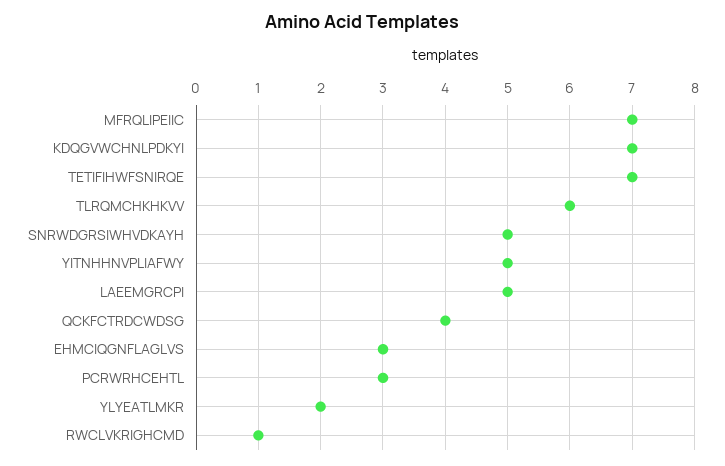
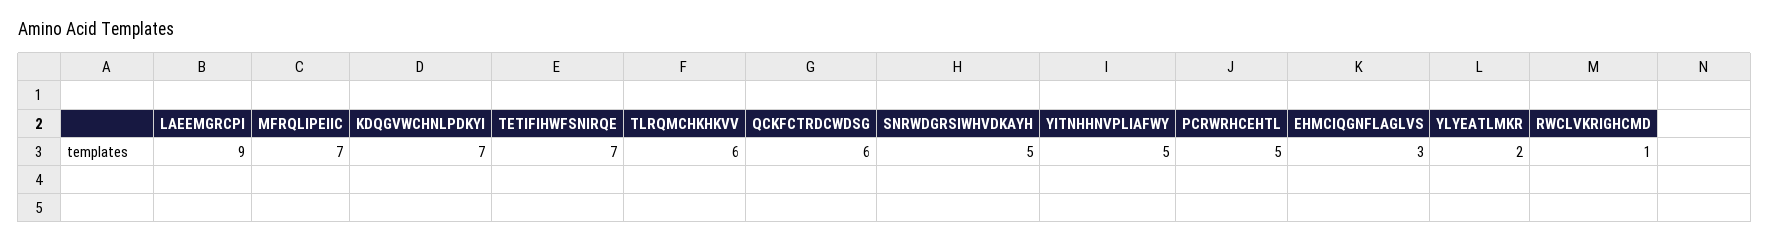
  {
    "MFRQLIPEIIC": 7,
    "KDQGVWCHNLPDKYI": 7,
    "TETIFIHWFSNIRQE": 7,
    "TLRQMCHKHKVV": 6,
    "SNRWDGRSIWHVDKAYH": 5,
    "YITNHHNVPLIAFWY": 5,
-   "LAEEMGRCPI": 5,
+   "LAEEMGRCPI": 9,
-   "QCKFCTRDCWDSG": 4,
+   "QCKFCTRDCWDSG": 6,
    "EHMCIQGNFLAGLVS": 3,
-   "PCRWRHCEHTL": 3,
+   "PCRWRHCEHTL": 5,
    "YLYEATLMKR": 2,
    "RWCLVKRIGHCMD": 1
  }

